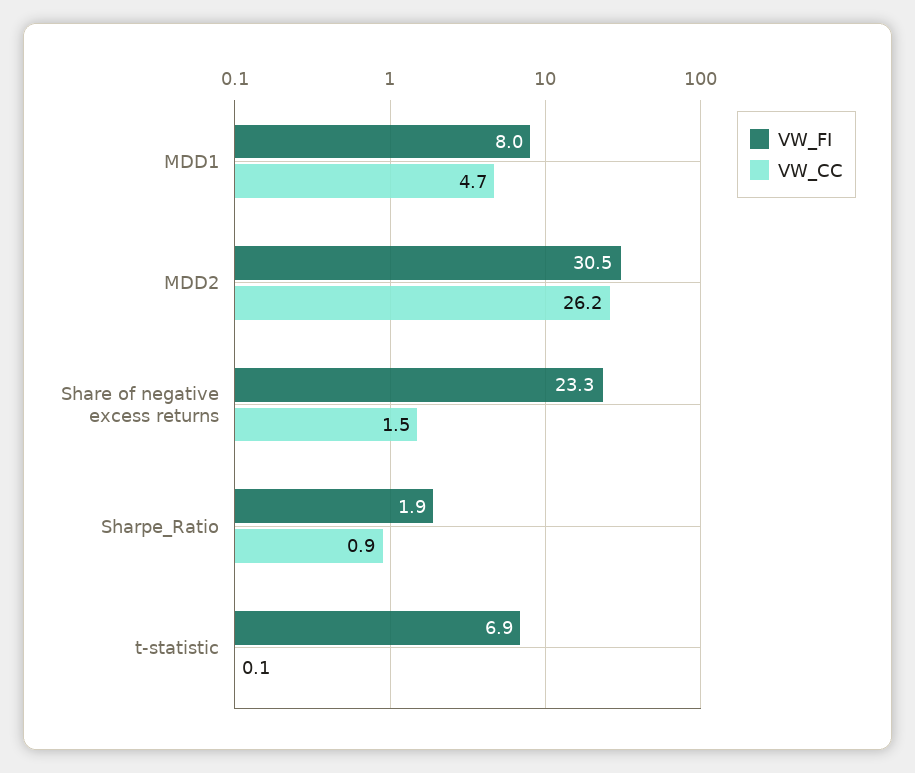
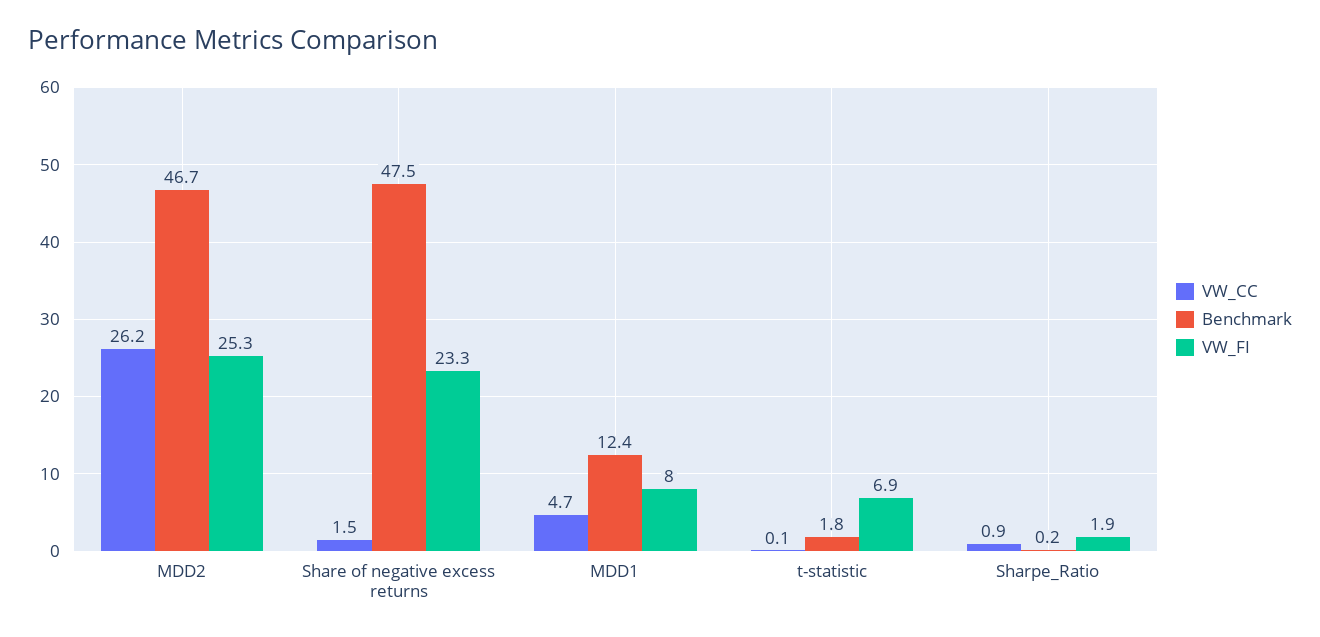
  {
    "VW_FI": {
      "MDD1": 8,
-     "MDD2": 30.5,
+     "MDD2": 25.3,
      "Share of negative excess returns": 23.3,
      "Sharpe_Ratio": 1.9,
      "t-statistic": 6.9
    },
    "VW_CC": {
      "MDD1": 4.7,
      "MDD2": 26.2,
      "Share of negative excess returns": 1.5,
      "Sharpe_Ratio": 0.9,
      "t-statistic": 0.1
-   }
+   },
+   "Benchmark": {
+     "MDD2": 46.7,
+     "Share of negative excess returns": 47.5,
+     "MDD1": 12.4,
+     "t-statistic": 1.8,
+     "Sharpe_Ratio": 0.2
+   }
  }

